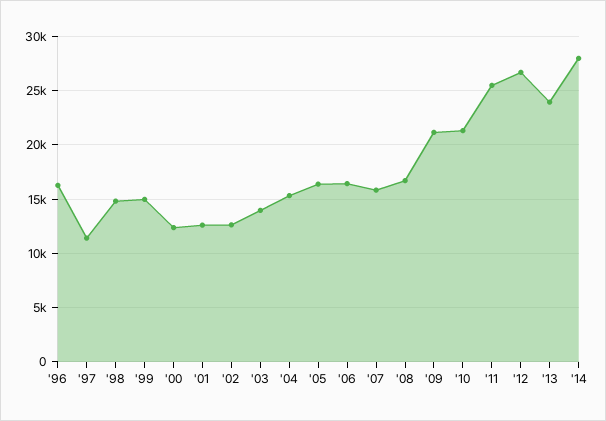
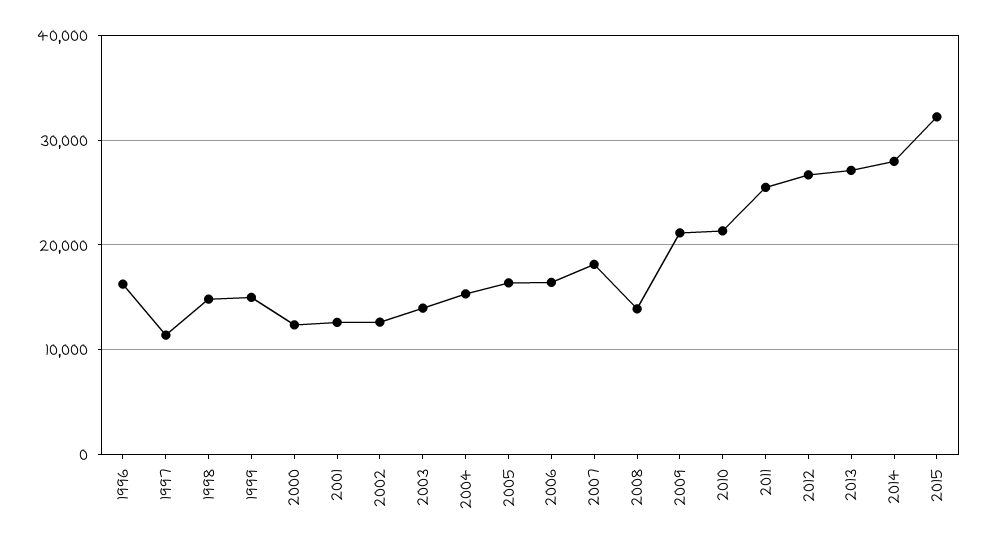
  {
    "'96": 16000,
    "'97": 11000,
    "'98": 15000,
    "'99": 15000,
    "'00": 12000,
    "'01": 13000,
    "'02": 13000,
    "'03": 14000,
    "'04": 15000,
    "'05": 16000,
    "'06": 16000,
-   "'07": 16000,
+   "'07": 18000,
-   "'08": 17000,
+   "'08": 14000,
    "'09": 21000,
    "'10": 21000,
    "'11": 25000,
    "'12": 27000,
-   "'13": 24000,
+   "'13": 27000,
-   "'14": 28000
+   "'14": 28000,
+   "2015": 32000
  }

